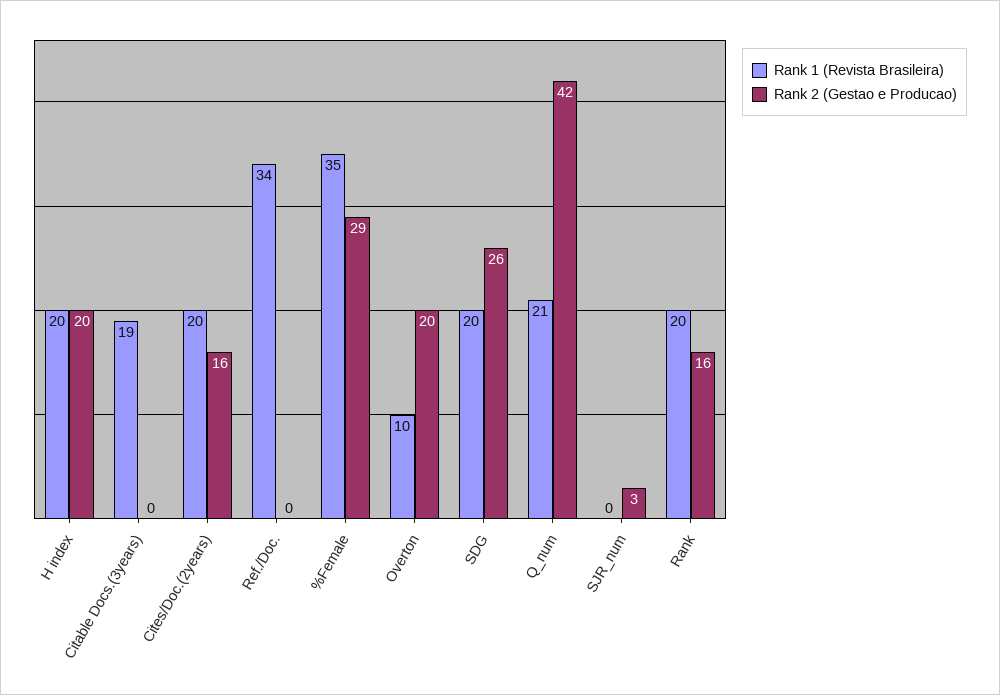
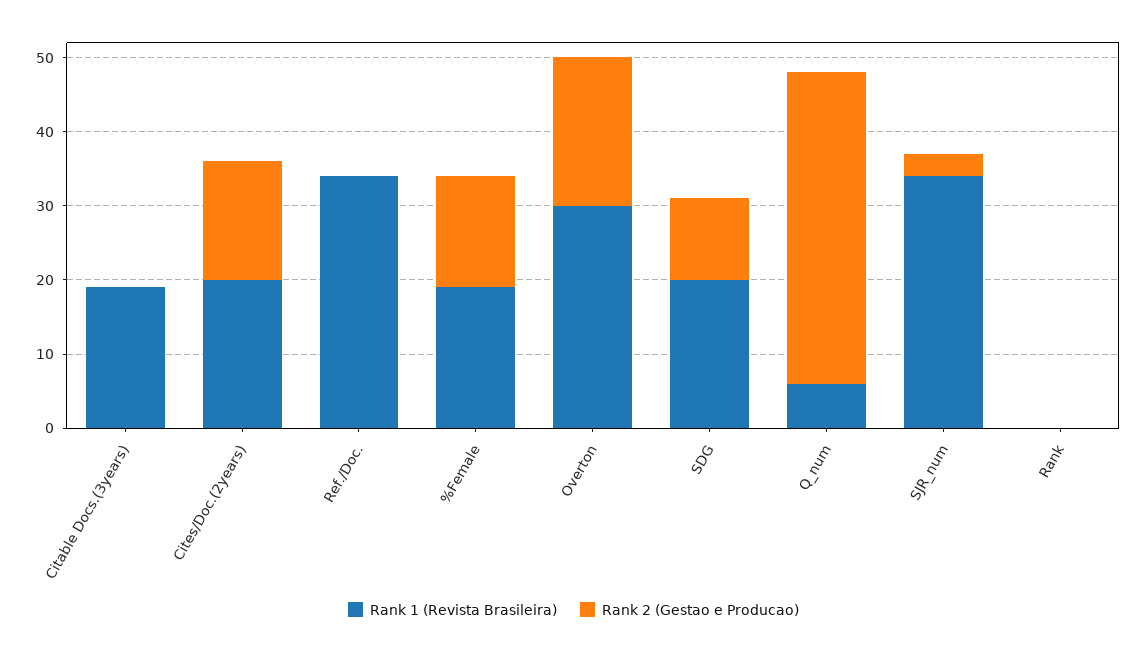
  {
    "Rank 1 (Revista Brasileira)": {
-     "H index": 20,
      "Citable Docs.(3years)": 19,
      "Cites/Doc.(2years)": 20,
      "Ref./Doc.": 34,
-     "%Female": 35,
+     "%Female": 20,
-     "Overton": 10,
+     "Overton": 30,
      "SDG": 20,
-     "Q_num": 21,
+     "Q_num": 5,
-     "SJR_num": 0,
+     "SJR_num": 35,
-     "Rank": 20
+     "Rank": 0
    },
    "Rank 2 (Gestao e Producao)": {
-     "H index": 20,
      "Citable Docs.(3years)": 0,
      "Cites/Doc.(2years)": 16,
      "Ref./Doc.": 0,
-     "%Female": 29,
+     "%Female": 15,
      "Overton": 20,
-     "SDG": 26,
+     "SDG": 10,
      "Q_num": 42,
      "SJR_num": 3,
-     "Rank": 16
+     "Rank": 0
    }
  }

